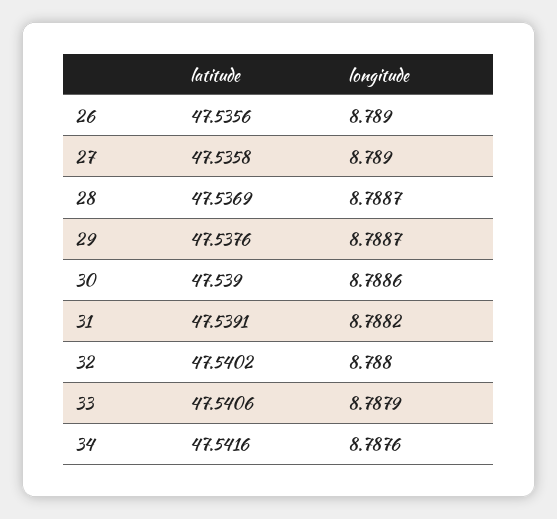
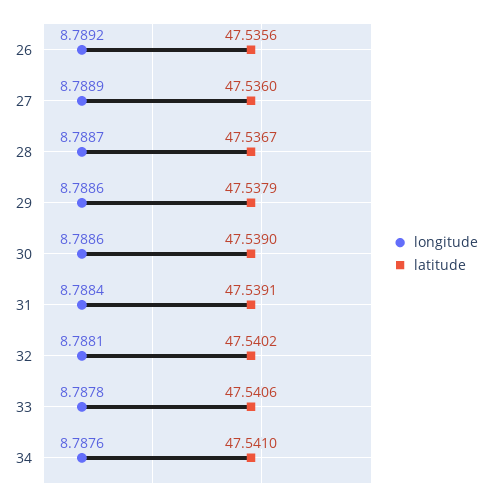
  {
    "latitude": {
      "26": 47.5356,
-     "27": 47.5358,
+     "27": 47.536,
-     "28": 47.5369,
+     "28": 47.5367,
-     "29": 47.5376,
+     "29": 47.5379,
      "30": 47.539,
      "31": 47.5391,
      "32": 47.5402,
      "33": 47.5406,
-     "34": 47.5416
+     "34": 47.541
    },
    "longitude": {
-     "26": 8.789,
+     "26": 8.7892,
-     "27": 8.789,
+     "27": 8.7889,
      "28": 8.7887,
-     "29": 8.7887,
+     "29": 8.7886,
      "30": 8.7886,
-     "31": 8.7882,
+     "31": 8.7884,
-     "32": 8.788,
+     "32": 8.7881,
-     "33": 8.7879,
+     "33": 8.7878,
      "34": 8.7876
    }
  }

